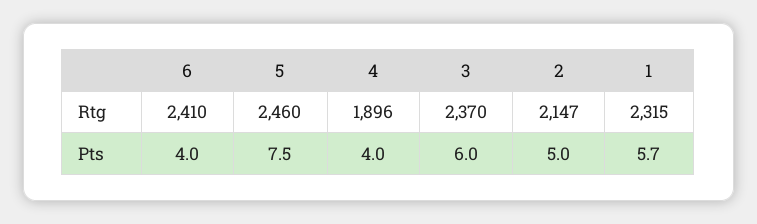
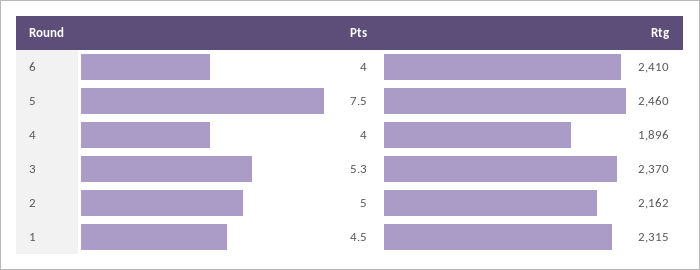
  {
    "6": {
      "Rtg": 2410,
      "Pts": 4
    },
    "5": {
      "Rtg": 2460,
      "Pts": 7.5
    },
    "4": {
      "Rtg": 1896,
      "Pts": 4
    },
    "3": {
      "Rtg": 2370,
-     "Pts": 6
+     "Pts": 5.3
    },
    "2": {
-     "Rtg": 2147,
+     "Rtg": 2162,
      "Pts": 5
    },
    "1": {
      "Rtg": 2315,
-     "Pts": 5.7
+     "Pts": 4.5
    }
  }

